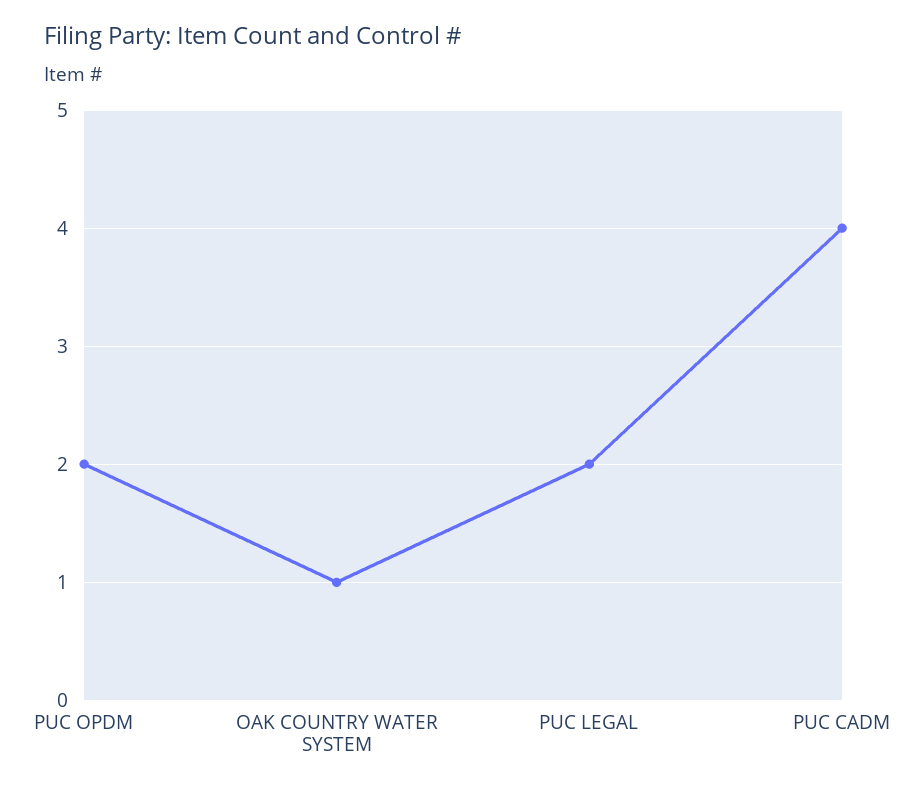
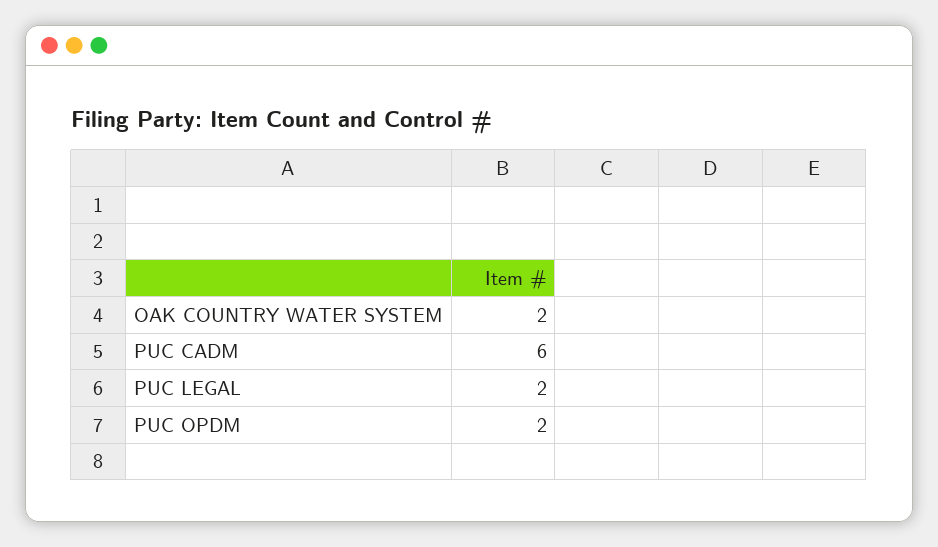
  {
    "PUC OPDM": 2,
-   "OAK COUNTRY WATER SYSTEM": 1,
+   "OAK COUNTRY WATER SYSTEM": 2,
    "PUC LEGAL": 2,
-   "PUC CADM": 4
+   "PUC CADM": 6
  }

